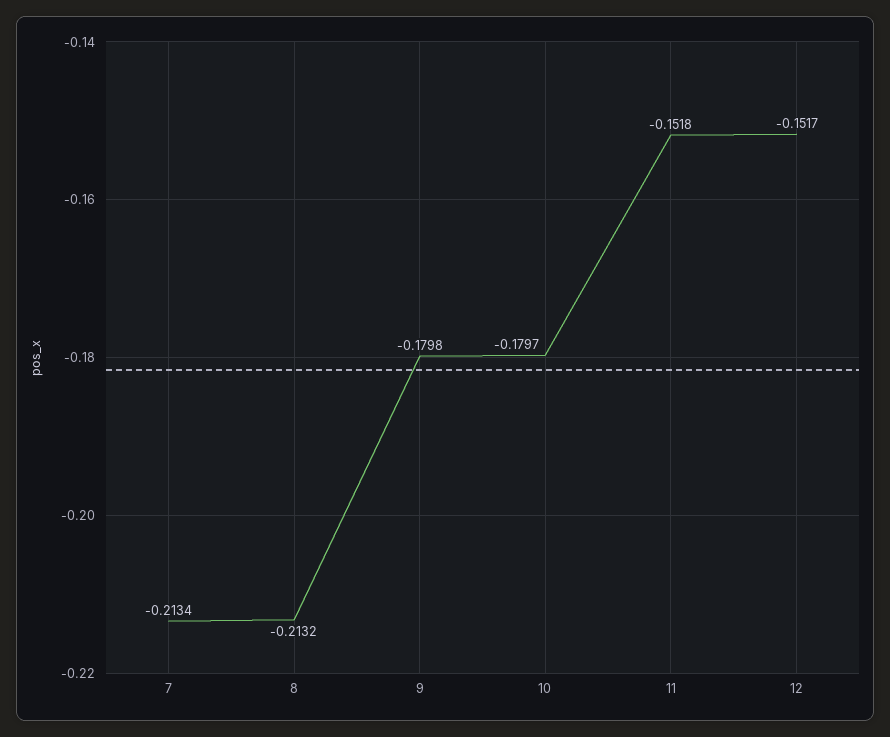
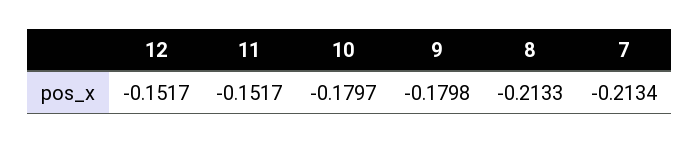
  {
    "7": -0.2134,
-   "8": -0.2132,
+   "8": -0.2133,
    "9": -0.1798,
    "10": -0.1797,
-   "11": -0.1518,
+   "11": -0.1517,
    "12": -0.1517
  }

